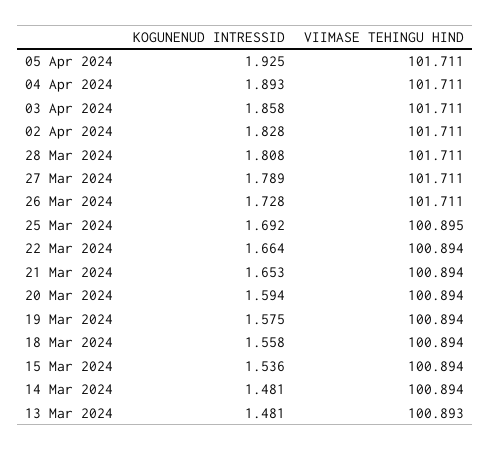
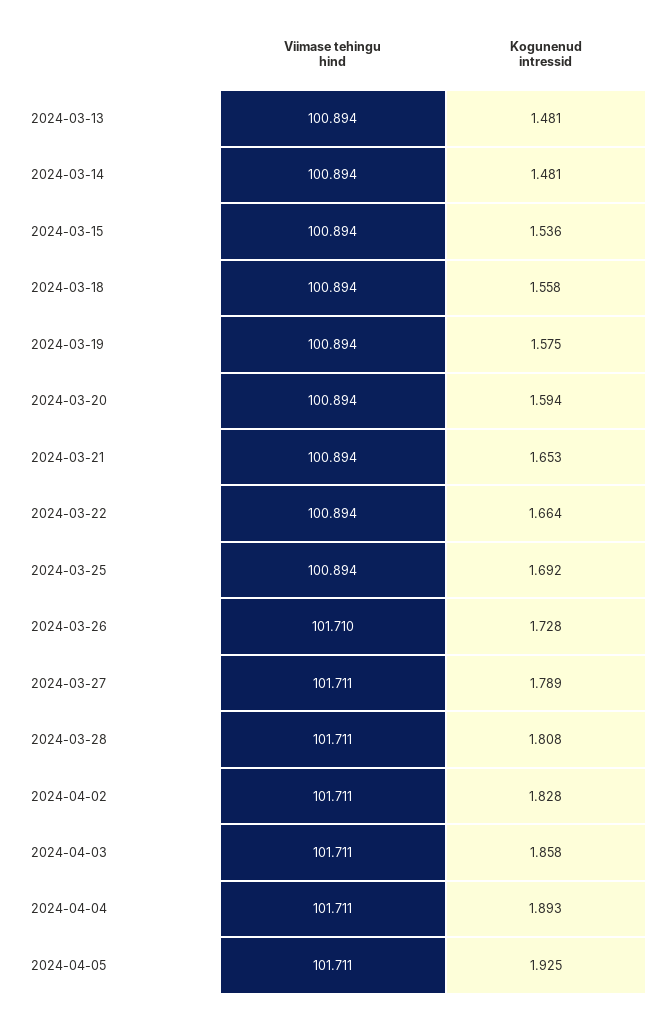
  {
    "KOGUNENUD INTRESSID": {
      "05 Apr 2024": 1.925,
      "04 Apr 2024": 1.893,
      "03 Apr 2024": 1.858,
      "02 Apr 2024": 1.828,
      "28 Mar 2024": 1.808,
      "27 Mar 2024": 1.789,
      "26 Mar 2024": 1.728,
      "25 Mar 2024": 1.692,
      "22 Mar 2024": 1.664,
      "21 Mar 2024": 1.653,
      "20 Mar 2024": 1.594,
      "19 Mar 2024": 1.575,
      "18 Mar 2024": 1.558,
      "15 Mar 2024": 1.536,
      "14 Mar 2024": 1.481,
      "13 Mar 2024": 1.481
    },
    "VIIMASE TEHINGU HIND": {
      "05 Apr 2024": 101.711,
      "04 Apr 2024": 101.711,
      "03 Apr 2024": 101.711,
      "02 Apr 2024": 101.711,
      "28 Mar 2024": 101.711,
      "27 Mar 2024": 101.711,
-     "26 Mar 2024": 101.711,
+     "26 Mar 2024": 101.71,
-     "25 Mar 2024": 100.895,
+     "25 Mar 2024": 100.894,
      "22 Mar 2024": 100.894,
      "21 Mar 2024": 100.894,
      "20 Mar 2024": 100.894,
      "19 Mar 2024": 100.894,
      "18 Mar 2024": 100.894,
      "15 Mar 2024": 100.894,
      "14 Mar 2024": 100.894,
-     "13 Mar 2024": 100.893
+     "13 Mar 2024": 100.894
    }
  }

